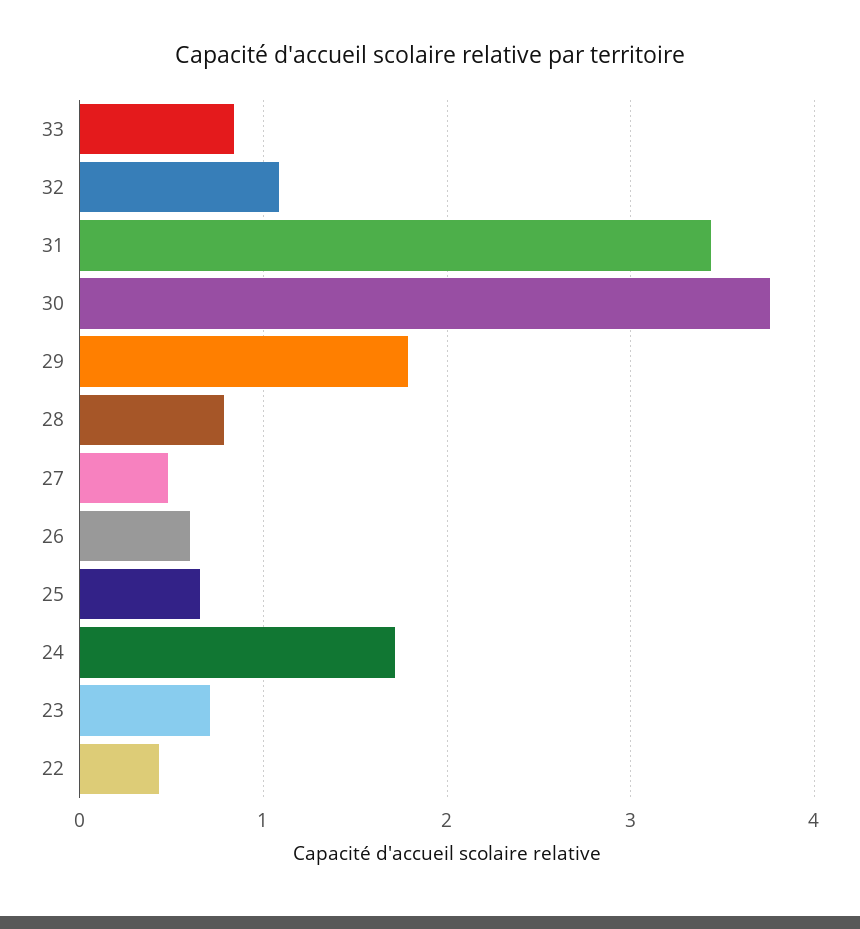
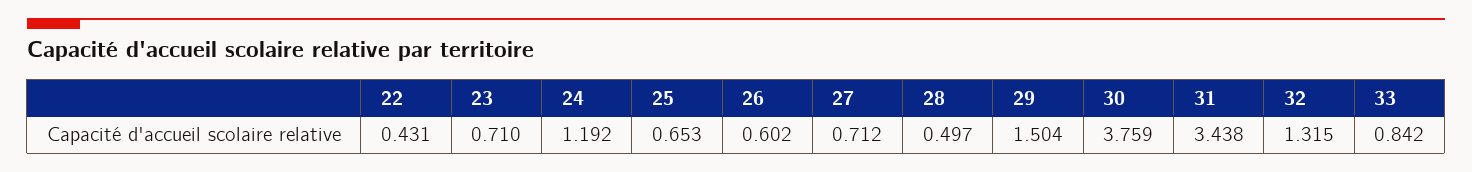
  {
    "33": 0.842,
-   "32": 1.1,
+   "32": 1.315,
    "31": 3.438,
    "30": 3.759,
-   "29": 1.8,
+   "29": 1.504,
-   "28": 0.8,
+   "28": 0.497,
-   "27": 0.5,
+   "27": 0.712,
    "26": 0.602,
    "25": 0.653,
-   "24": 1.7,
+   "24": 1.192,
    "23": 0.71,
    "22": 0.431
  }

